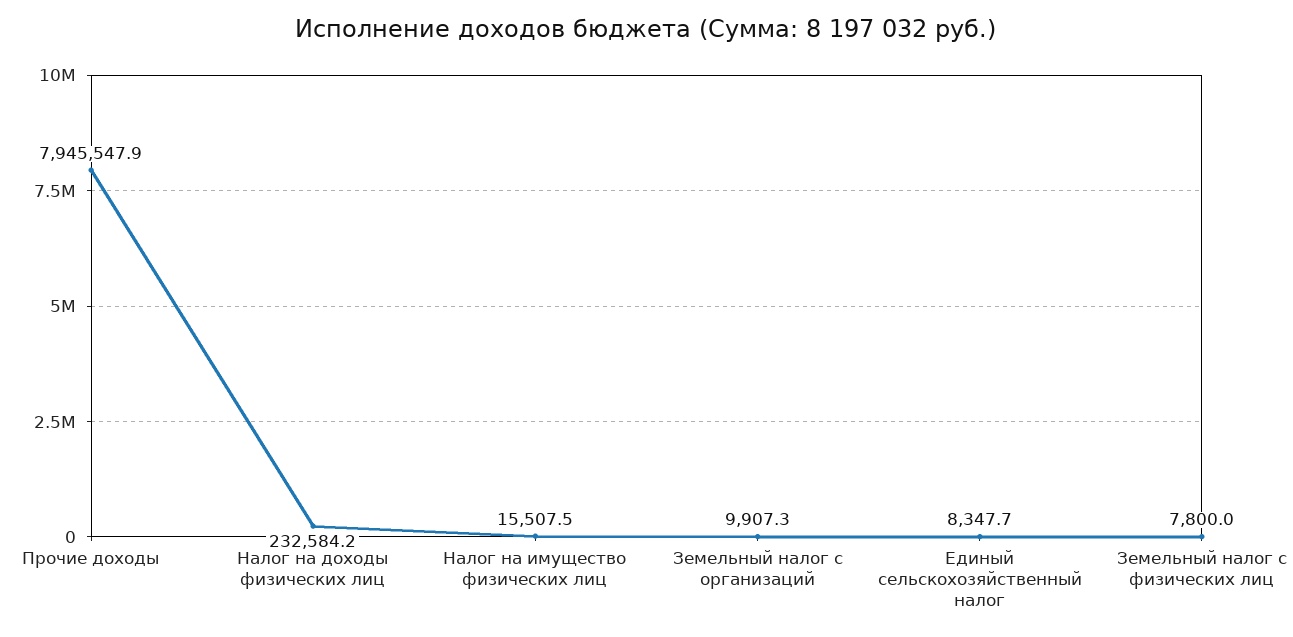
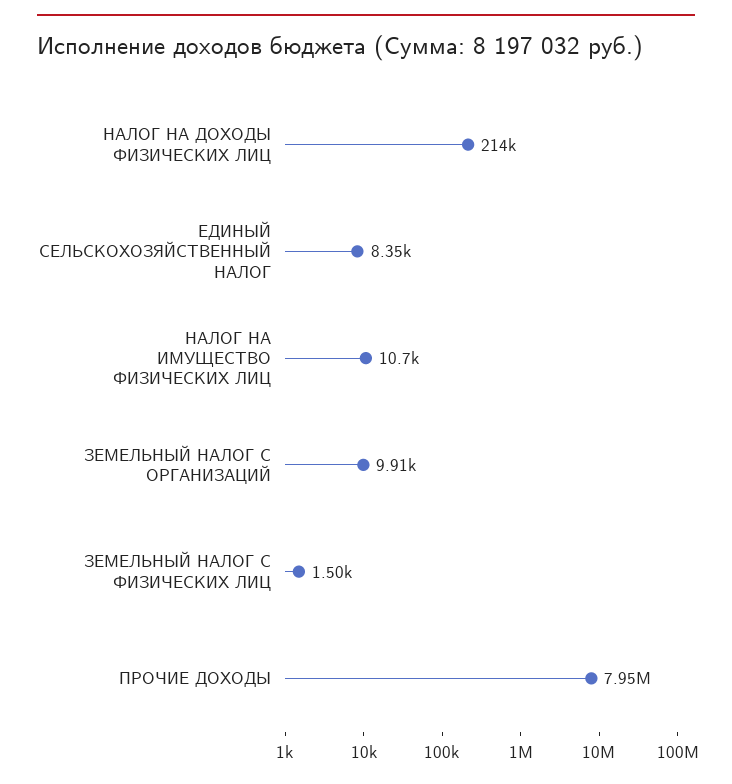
  {
    "Прочие доходы": 7945547.9,
-   "Налог на доходы физических лиц": 232584.2,
+   "Налог на доходы физических лиц": 214000,
-   "Налог на имущество физических лиц": 15507.5,
+   "Налог на имущество физических лиц": 10700,
    "Земельный налог с организаций": 9907.3,
    "Единый сельскохозяйственный налог": 8347.7,
-   "Земельный налог с физических лиц": 7800
+   "Земельный налог с физических лиц": 1500
  }

